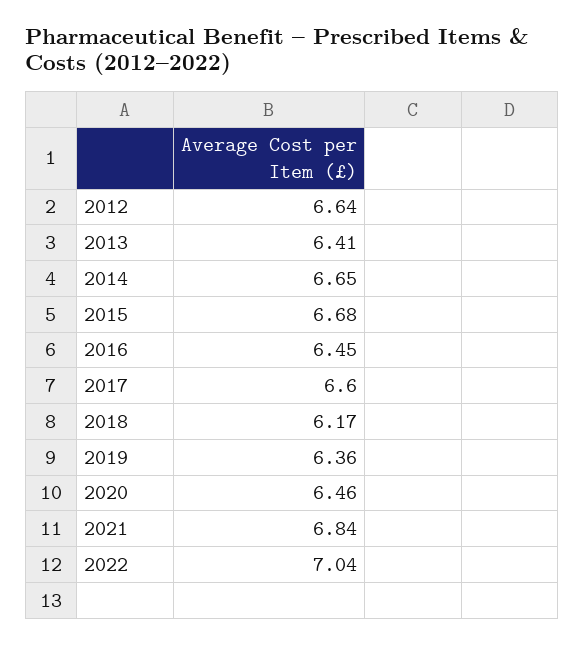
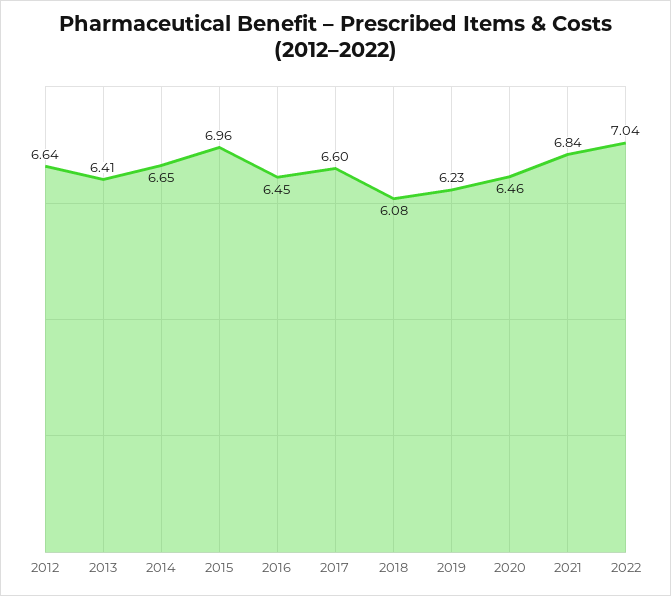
  {
    "2012": 6.64,
    "2013": 6.41,
    "2014": 6.65,
-   "2015": 6.68,
+   "2015": 6.96,
    "2016": 6.45,
    "2017": 6.6,
-   "2018": 6.17,
+   "2018": 6.08,
-   "2019": 6.36,
+   "2019": 6.23,
    "2020": 6.46,
    "2021": 6.84,
    "2022": 7.04
  }

